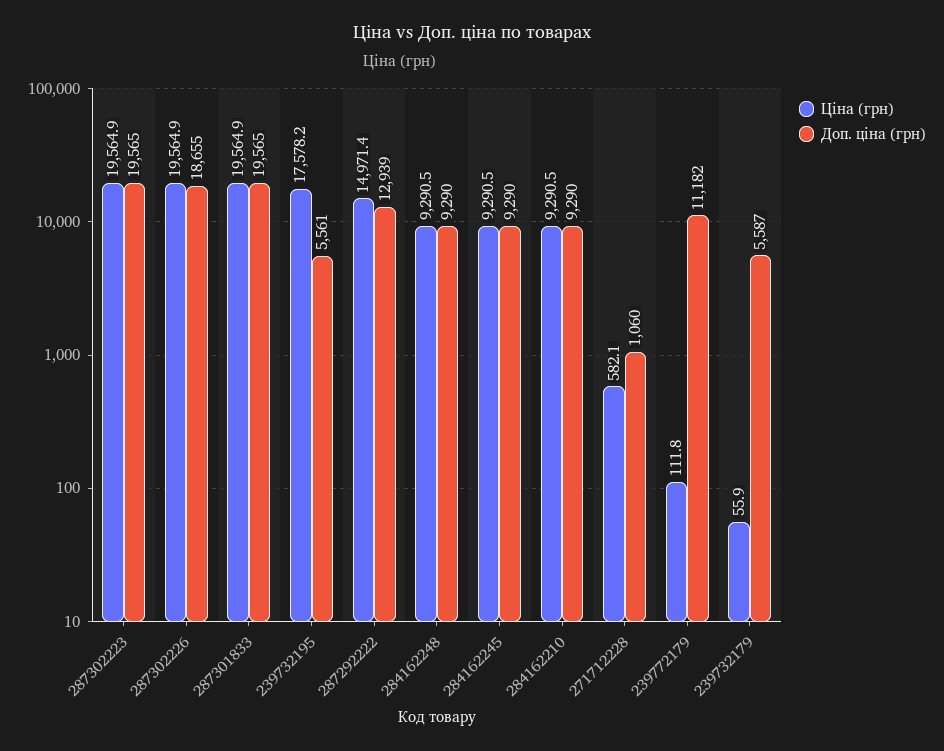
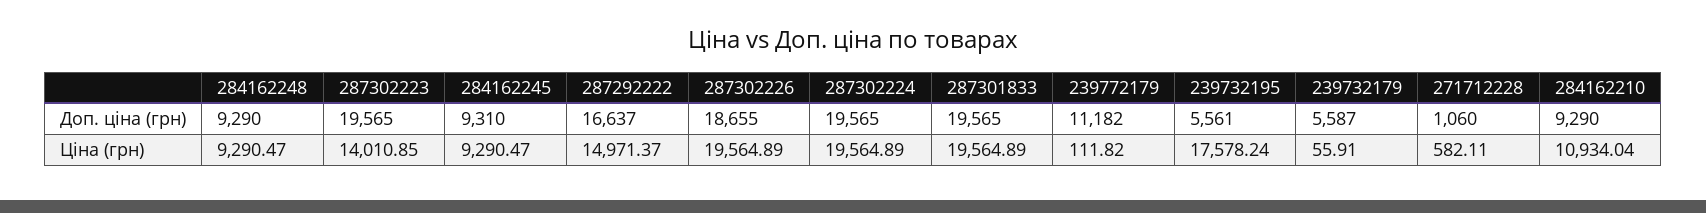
  {
    "Ціна (грн)": {
-     "287302223": 19564.9,
+     "287302223": 14010.85,
      "287302226": 19564.89,
      "287301833": 19564.89,
      "239732195": 17578.24,
      "287292222": 14971.37,
      "284162248": 9290.47,
      "284162245": 9290.47,
-     "284162210": 9290.5,
+     "284162210": 10934.04,
      "271712228": 582.11,
      "239772179": 111.82,
-     "239732179": 55.91
+     "239732179": 55.91,
+     "287302224": 19564.89
    },
    "Доп. ціна (грн)": {
      "287302223": 19565,
      "287302226": 18655,
      "287301833": 19565,
      "239732195": 5561,
-     "287292222": 12939,
+     "287292222": 16637,
      "284162248": 9290,
-     "284162245": 9290,
+     "284162245": 9310,
      "284162210": 9290,
      "271712228": 1060,
      "239772179": 11182,
-     "239732179": 5587
+     "239732179": 5587,
+     "287302224": 19565
    }
  }

